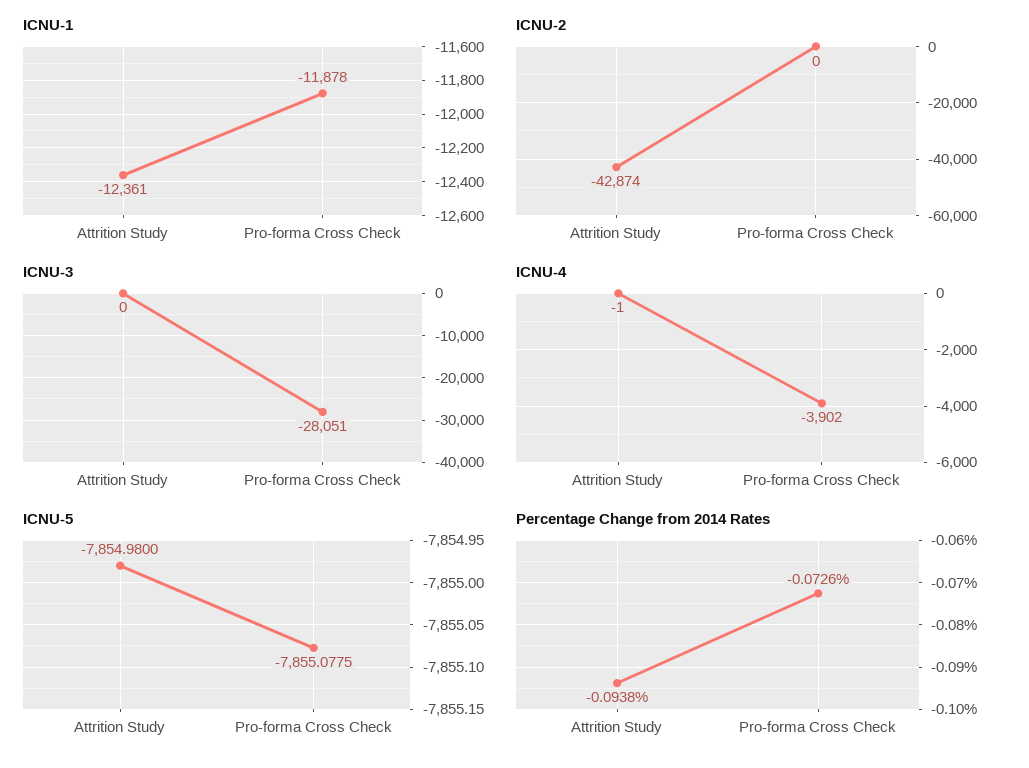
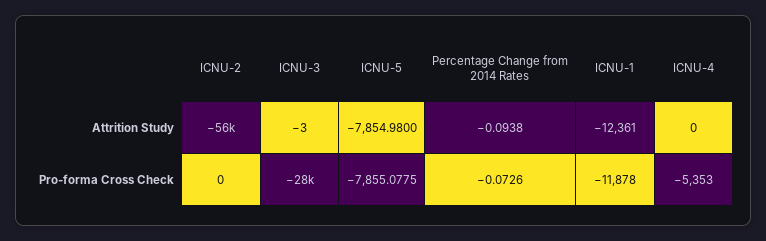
  {
    "ICNU-1": {
      "Attrition Study": -12361,
      "Pro-forma Cross Check": -11878
    },
    "ICNU-2": {
-     "Attrition Study": -42874,
+     "Attrition Study": -56000,
      "Pro-forma Cross Check": 0
    },
    "ICNU-3": {
-     "Attrition Study": 0,
+     "Attrition Study": -3,
      "Pro-forma Cross Check": -28051
    },
    "ICNU-4": {
-     "Attrition Study": -1,
+     "Attrition Study": 0,
-     "Pro-forma Cross Check": -3902
+     "Pro-forma Cross Check": -5353
    },
    "ICNU-5": {
      "Attrition Study": -7854.98,
      "Pro-forma Cross Check": -7855.0775
    },
    "Percentage Change from 2014 Rates": {
      "Attrition Study": -0.0938,
      "Pro-forma Cross Check": -0.0726
    }
  }

